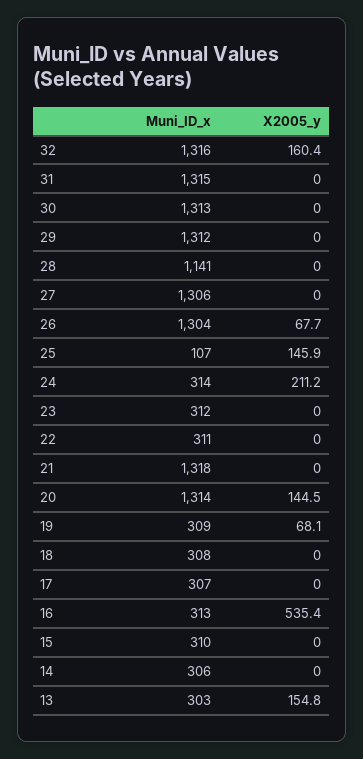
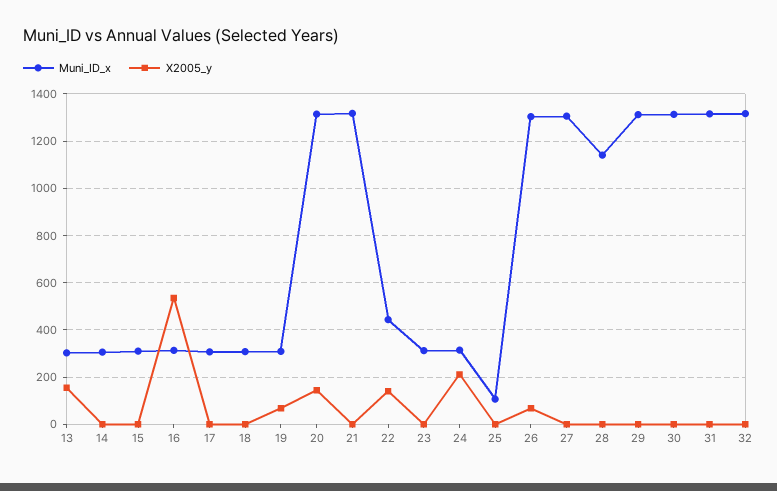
  {
    "Muni_ID_x": {
      "32": 1316,
      "31": 1315,
      "30": 1313,
      "29": 1312,
      "28": 1141,
      "27": 1306,
      "26": 1304,
      "25": 107,
      "24": 314,
      "23": 312,
-     "22": 311,
+     "22": 450,
      "21": 1318,
      "20": 1314,
      "19": 309,
      "18": 308,
      "17": 307,
      "16": 313,
      "15": 310,
      "14": 306,
      "13": 303
    },
    "X2005_y": {
-     "32": 160.4,
+     "32": 0,
      "31": 0,
      "30": 0,
      "29": 0,
      "28": 0,
      "27": 0,
      "26": 67.7,
-     "25": 145.9,
+     "25": 0,
      "24": 211.2,
      "23": 0,
-     "22": 0,
+     "22": 150,
      "21": 0,
      "20": 144.5,
      "19": 68.1,
      "18": 0,
      "17": 0,
      "16": 535.4,
      "15": 0,
      "14": 0,
      "13": 154.8
    }
  }

